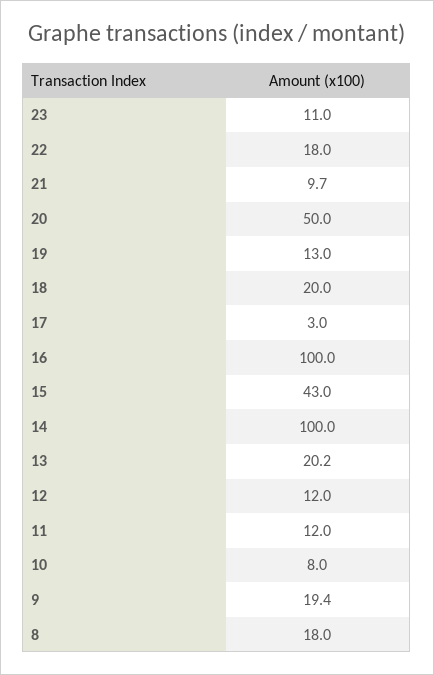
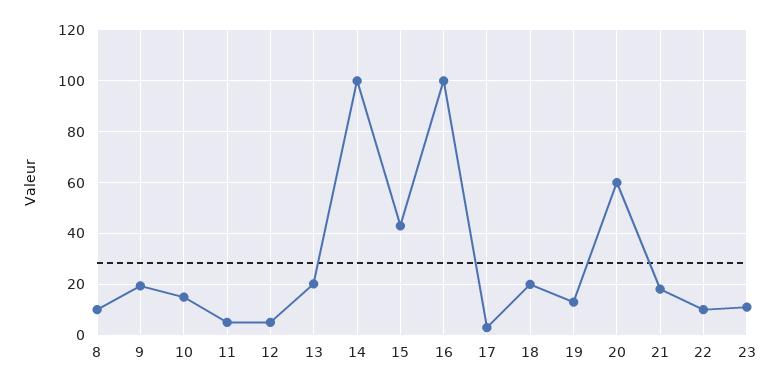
  {
    "23": 11,
-   "22": 18,
+   "22": 10,
-   "21": 9.7,
+   "21": 17.5,
-   "20": 50,
+   "20": 60,
    "19": 13,
    "18": 20,
    "17": 3,
    "16": 100,
    "15": 43,
    "14": 100,
    "13": 20.2,
-   "12": 12,
+   "12": 5,
-   "11": 12,
+   "11": 5,
-   "10": 8,
+   "10": 15,
    "9": 19.4,
-   "8": 18
+   "8": 10
  }

